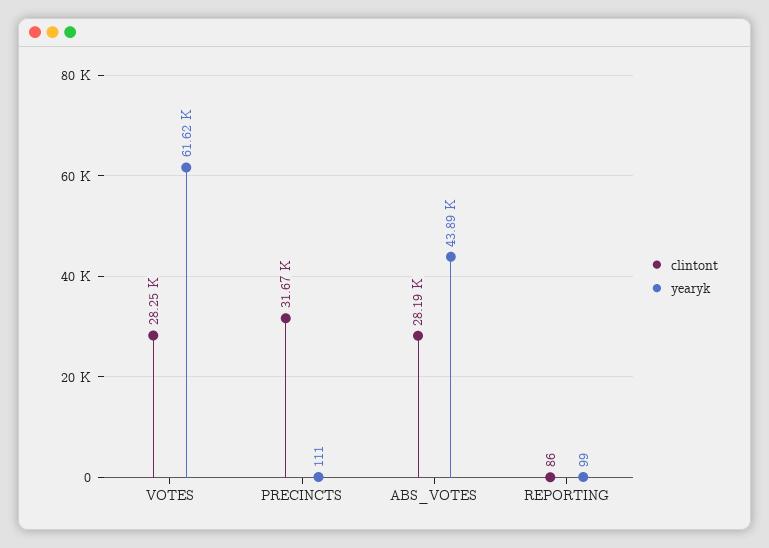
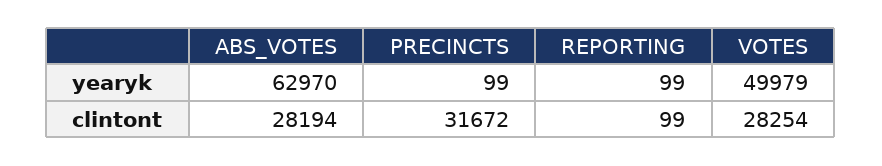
  {
    "clintont": {
      "VOTES": 28254,
      "PRECINCTS": 31672,
      "ABS_VOTES": 28194,
-     "REPORTING": 86
+     "REPORTING": 99
    },
    "yearyk": {
-     "VOTES": 61620,
+     "VOTES": 49979,
-     "PRECINCTS": 111,
+     "PRECINCTS": 99,
-     "ABS_VOTES": 43890,
+     "ABS_VOTES": 62970,
      "REPORTING": 99
    }
  }

